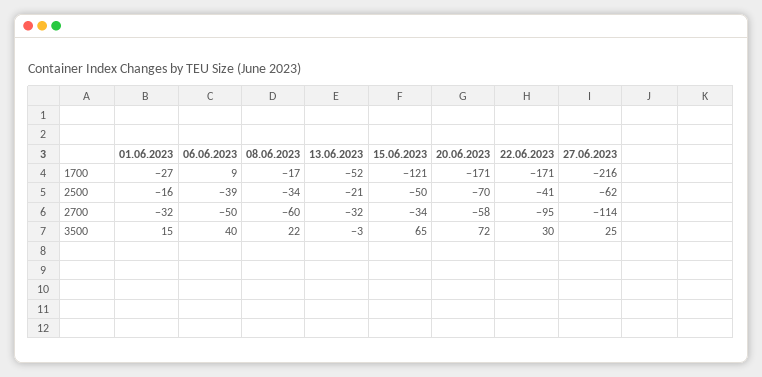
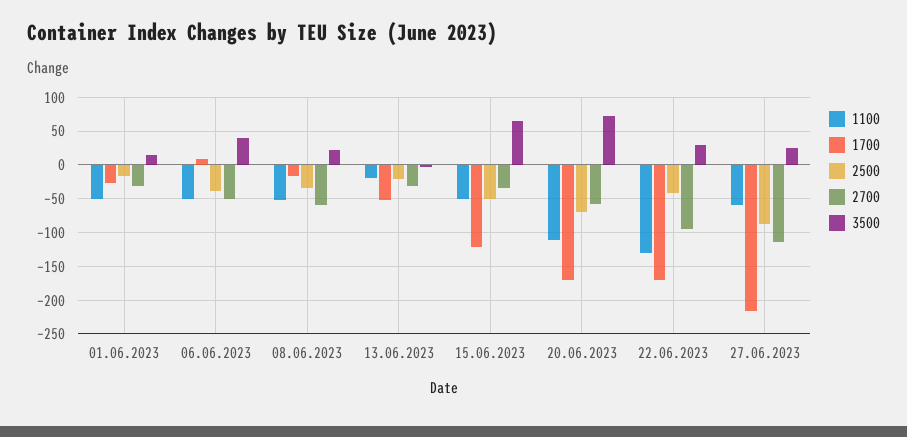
  {
    "1700": {
      "01.06.2023": -27,
      "06.06.2023": 9,
      "08.06.2023": -17,
      "13.06.2023": -52,
      "15.06.2023": -121,
      "20.06.2023": -171,
      "22.06.2023": -171,
      "27.06.2023": -216
    },
    "2500": {
      "01.06.2023": -16,
      "06.06.2023": -39,
      "08.06.2023": -34,
      "13.06.2023": -21,
      "15.06.2023": -50,
      "20.06.2023": -70,
      "22.06.2023": -41,
-     "27.06.2023": -62
+     "27.06.2023": -90
    },
    "2700": {
      "01.06.2023": -32,
      "06.06.2023": -50,
      "08.06.2023": -60,
      "13.06.2023": -32,
      "15.06.2023": -34,
      "20.06.2023": -58,
      "22.06.2023": -95,
      "27.06.2023": -114
    },
    "3500": {
      "01.06.2023": 15,
      "06.06.2023": 40,
      "08.06.2023": 22,
      "13.06.2023": -3,
      "15.06.2023": 65,
      "20.06.2023": 72,
      "22.06.2023": 30,
      "27.06.2023": 25
-   }
+   },
+   "1100": {
+     "01.06.2023": -50,
+     "06.06.2023": -50,
+     "08.06.2023": -50,
+     "13.06.2023": -20,
+     "15.06.2023": -50,
+     "20.06.2023": -110,
+     "22.06.2023": -130,
+     "27.06.2023": -60
+   }
  }

